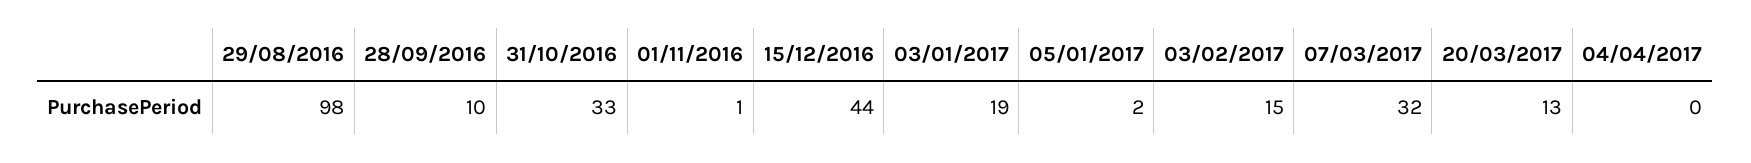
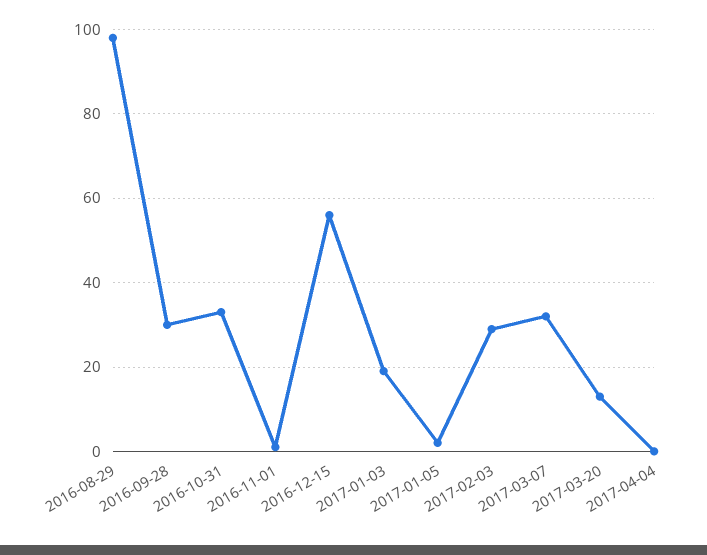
  {
    "29/08/2016": 98,
-   "28/09/2016": 10,
+   "28/09/2016": 30,
    "31/10/2016": 33,
    "01/11/2016": 1,
-   "15/12/2016": 44,
+   "15/12/2016": 55,
    "03/01/2017": 19,
    "05/01/2017": 2,
-   "03/02/2017": 15,
+   "03/02/2017": 30,
    "07/03/2017": 32,
    "20/03/2017": 13,
    "04/04/2017": 0
  }

